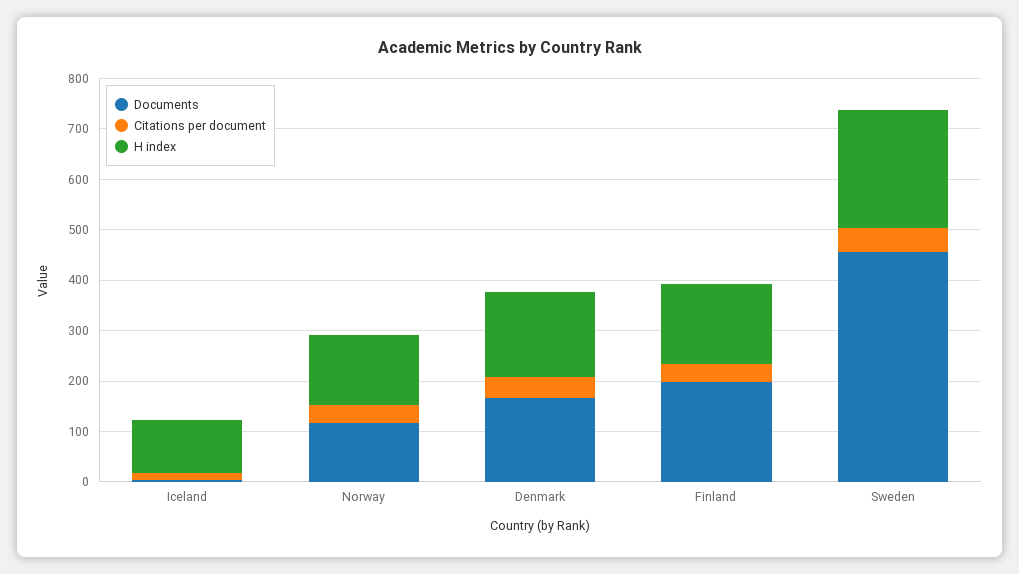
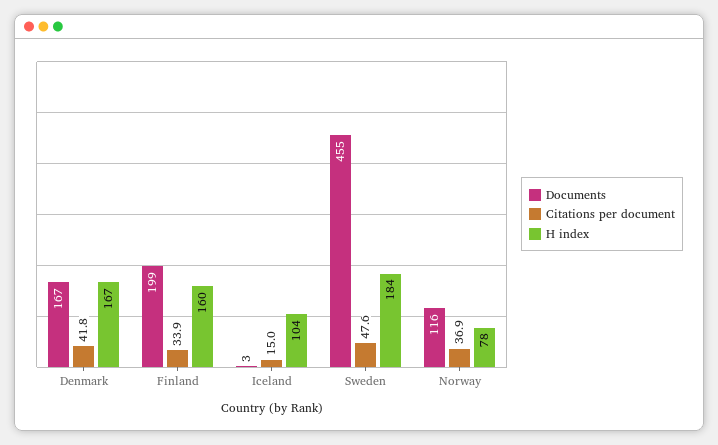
  {
    "Documents": {
      "Iceland": 3,
      "Norway": 116,
      "Denmark": 167,
      "Finland": 199,
      "Sweden": 455
    },
    "Citations per document": {
      "Iceland": 15,
      "Norway": 36.9,
      "Denmark": 41.8,
      "Finland": 33.9,
      "Sweden": 47.6
    },
    "H index": {
      "Iceland": 104,
-     "Norway": 140,
+     "Norway": 78,
      "Denmark": 167,
      "Finland": 160,
-     "Sweden": 240
+     "Sweden": 184
    }
  }

